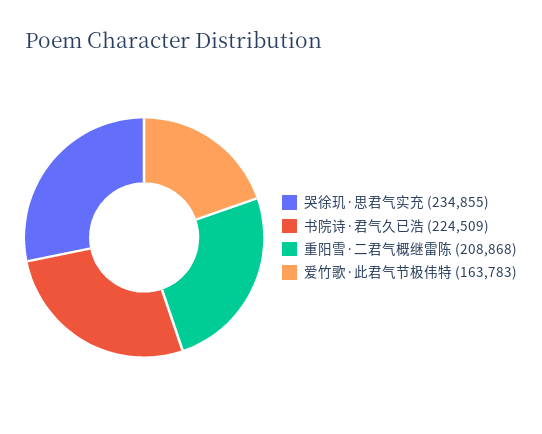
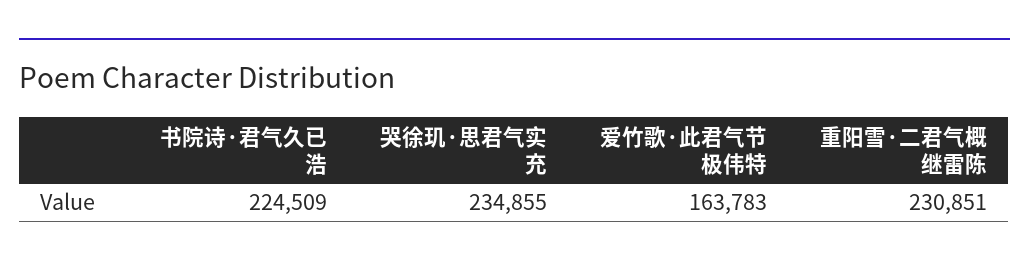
  {
    "哭徐玑·思君气实充": 234855,
    "书院诗·君气久已浩": 224509,
-   "重阳雪·二君气概继雷陈": 208868,
+   "重阳雪·二君气概继雷陈": 230851,
    "爱竹歌·此君气节极伟特": 163783
  }

